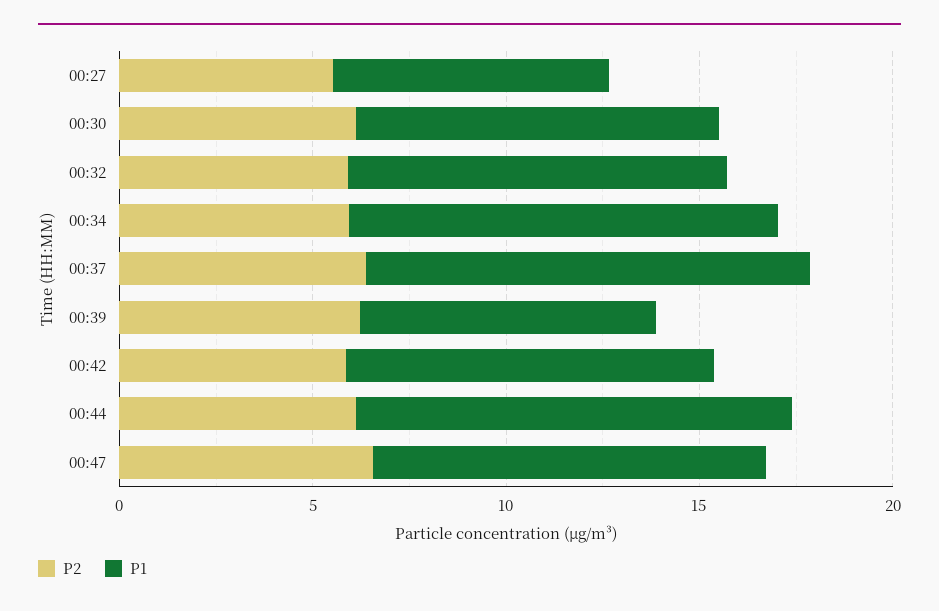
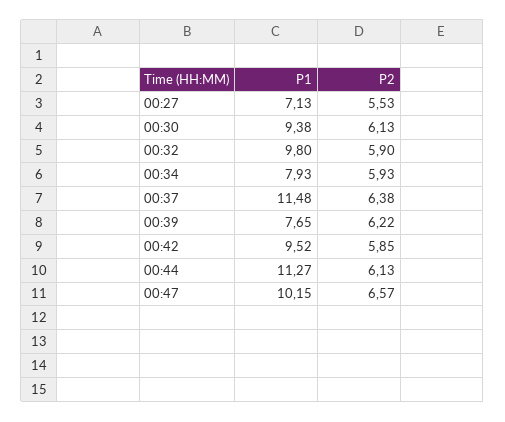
  {
    "P2": {
      "00:27": 5.53,
      "00:30": 6.13,
      "00:32": 5.9,
      "00:34": 5.93,
      "00:37": 6.38,
      "00:39": 6.22,
      "00:42": 5.85,
      "00:44": 6.13,
      "00:47": 6.57
    },
    "P1": {
      "00:27": 7.13,
      "00:30": 9.38,
      "00:32": 9.8,
-     "00:34": 11,
+     "00:34": 7.93,
      "00:37": 11.48,
      "00:39": 7.65,
      "00:42": 9.52,
      "00:44": 11.27,
      "00:47": 10.15
    }
  }

